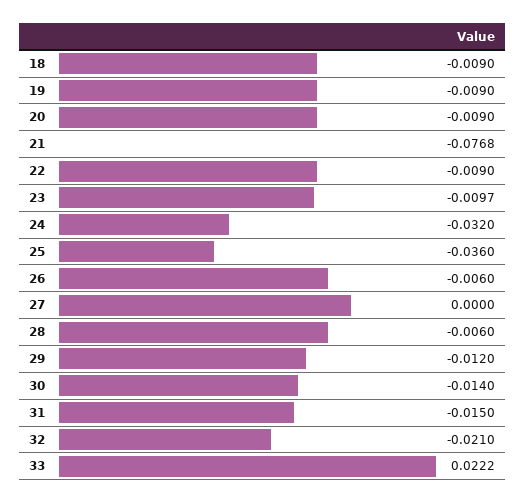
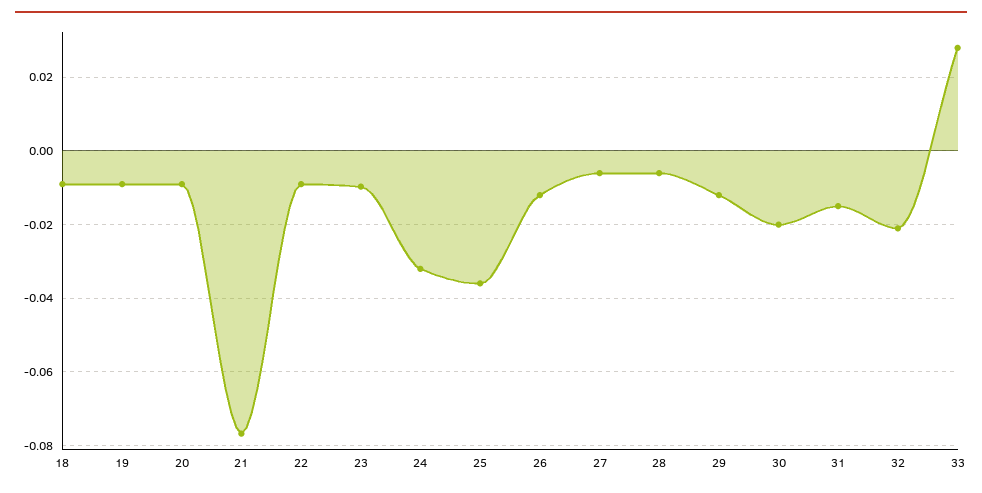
  {
    "18": -0.009,
    "19": -0.009,
    "20": -0.009,
    "21": -0.0768,
    "22": -0.009,
    "23": -0.0097,
    "24": -0.032,
    "25": -0.036,
-   "26": -0.006,
+   "26": -0.012,
-   "27": 0,
+   "27": -0.006,
    "28": -0.006,
    "29": -0.012,
-   "30": -0.014,
+   "30": -0.02,
    "31": -0.015,
    "32": -0.021,
-   "33": 0.0222
+   "33": 0.028
  }

